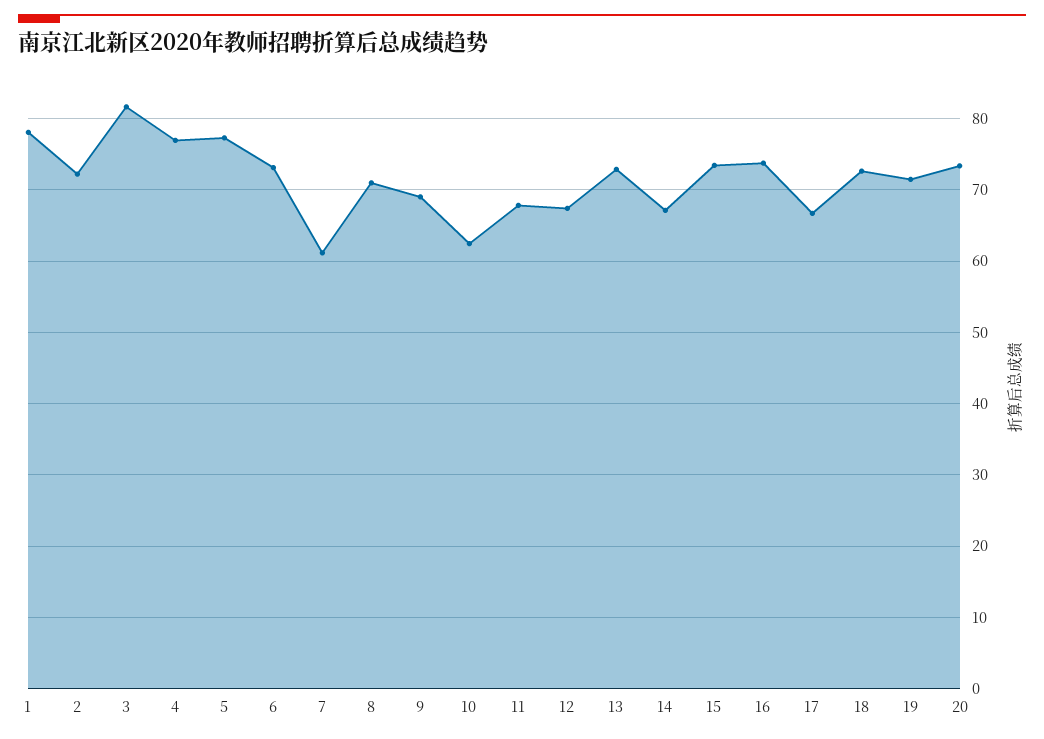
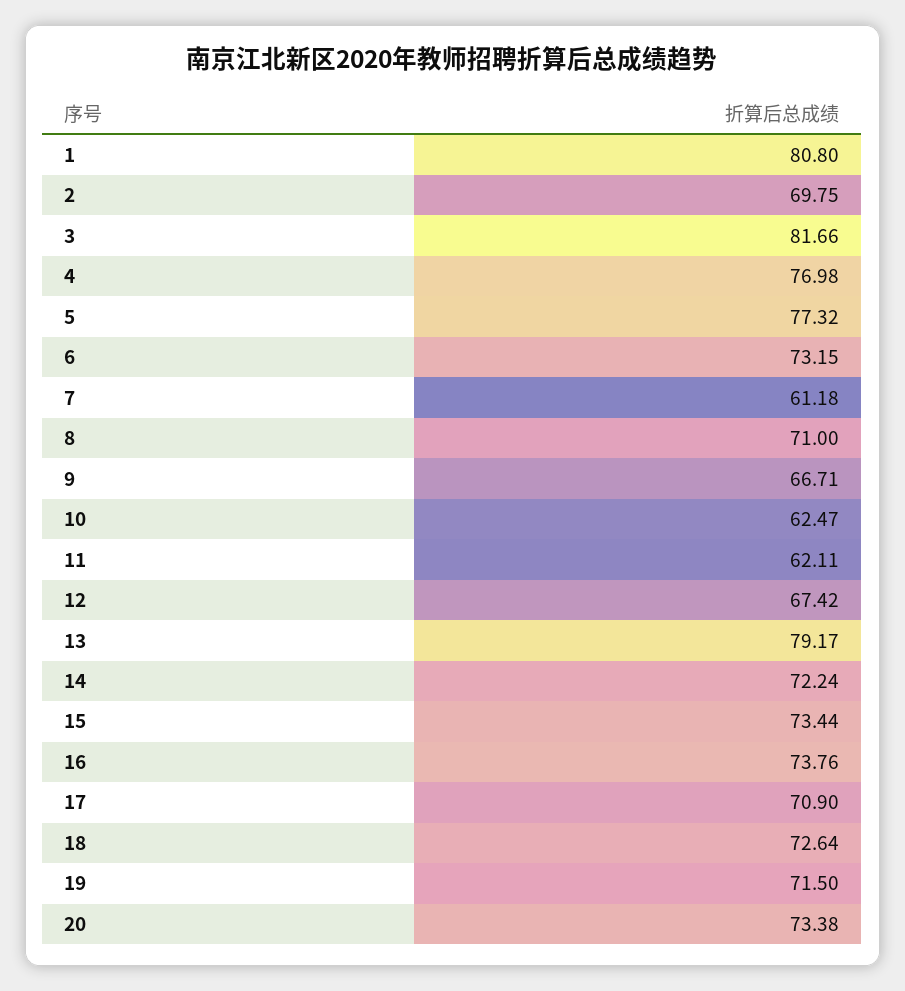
  {
-   "1": 78,
+   "1": 80.8,
-   "2": 72,
+   "2": 69.75,
    "3": 81.66,
    "4": 76.98,
    "5": 77.32,
    "6": 73.15,
    "7": 61.18,
    "8": 71,
-   "9": 69,
+   "9": 66.71,
    "10": 62.47,
-   "11": 68,
+   "11": 62.11,
    "12": 67.42,
-   "13": 73,
+   "13": 79.17,
-   "14": 67,
+   "14": 72.24,
    "15": 73.44,
    "16": 73.76,
-   "17": 67,
+   "17": 70.9,
    "18": 72.64,
    "19": 71.5,
    "20": 73.38
  }

